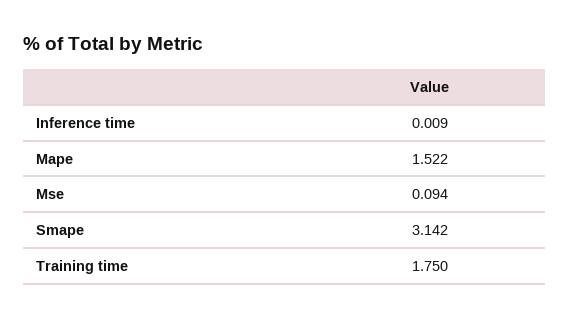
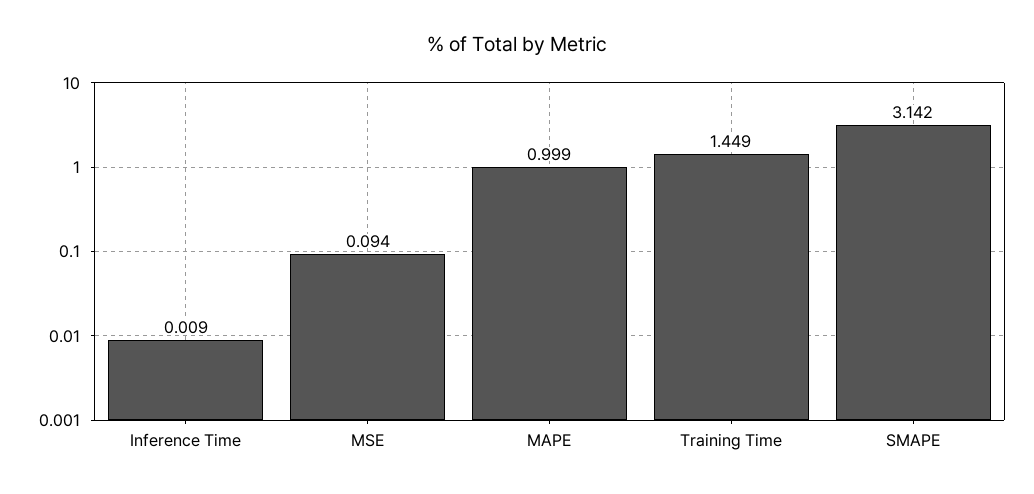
  {
    "Inference time": 0.009,
-   "Mape": 1.522,
+   "Mape": 0.999,
    "Mse": 0.094,
    "Smape": 3.142,
-   "Training time": 1.75
+   "Training time": 1.449
  }

